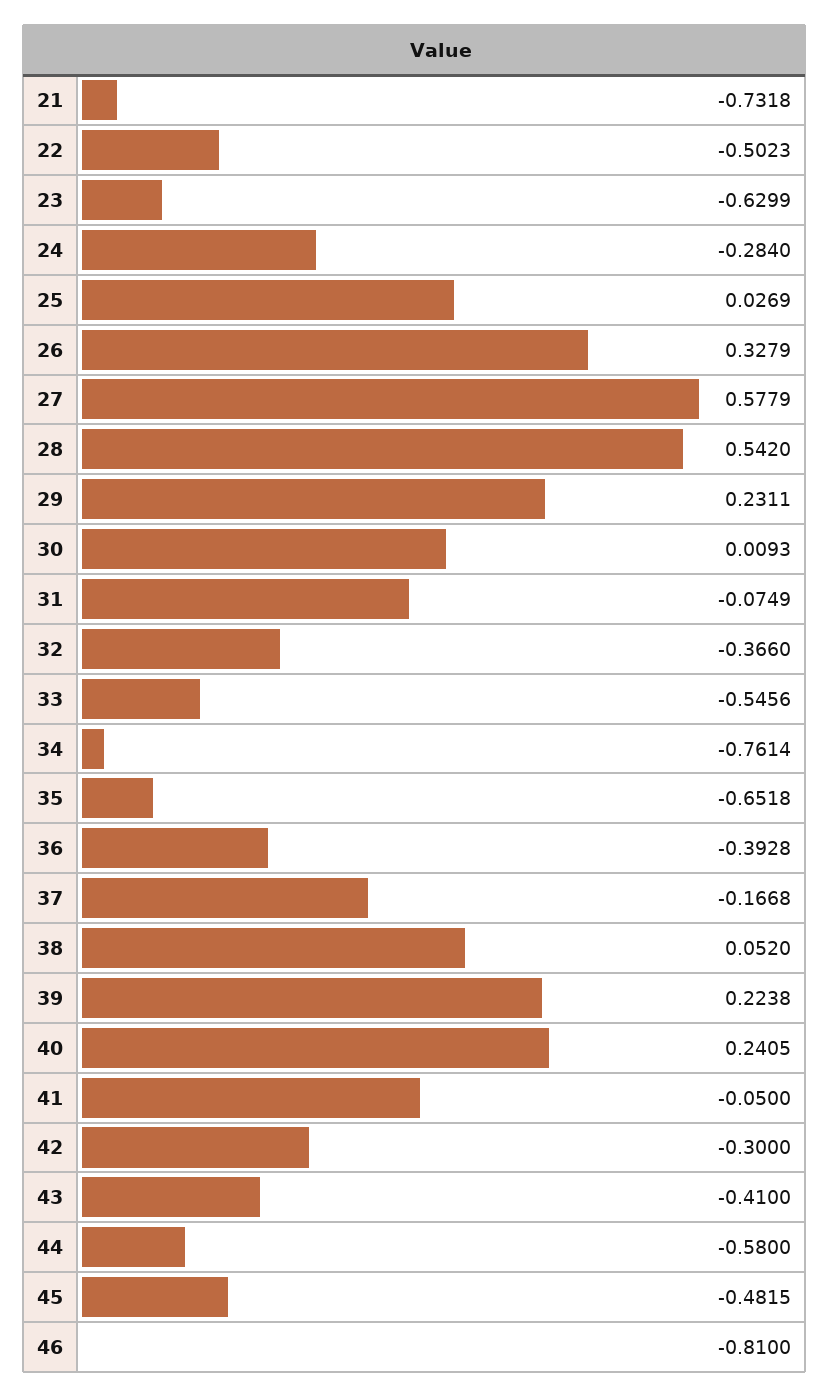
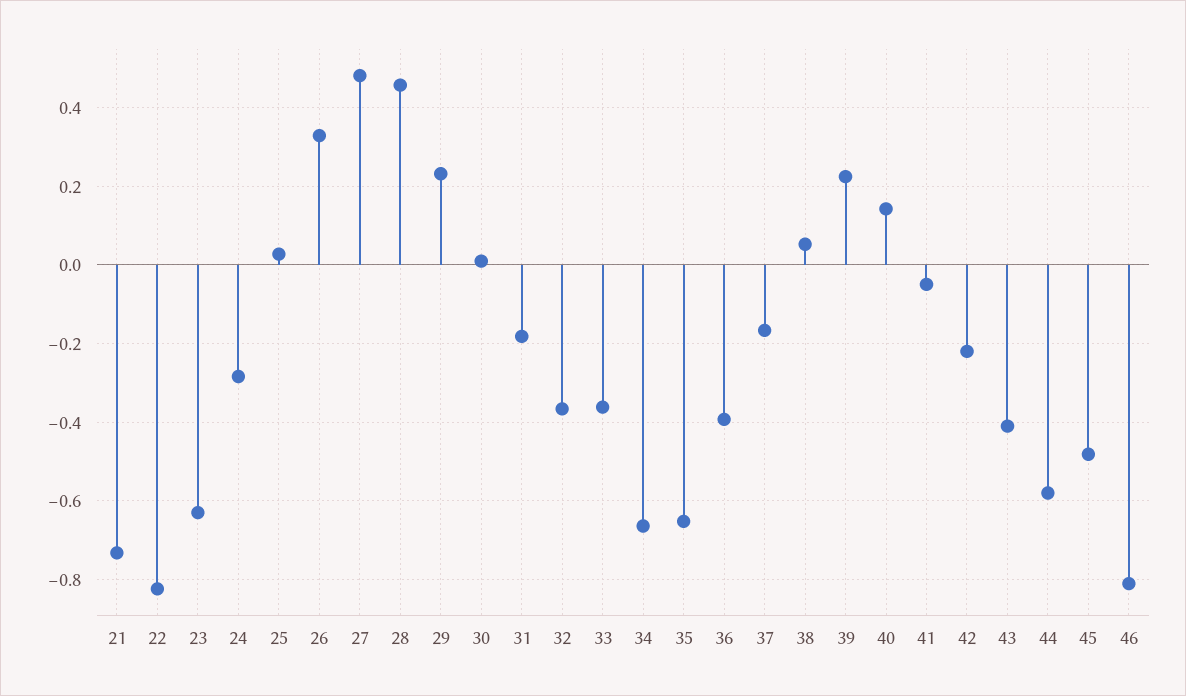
  {
    "21": -0.7318,
-   "22": -0.5023,
+   "22": -0.82,
    "23": -0.6299,
    "24": -0.284,
    "25": 0.0269,
    "26": 0.3279,
-   "27": 0.5779,
+   "27": 0.48,
-   "28": 0.542,
+   "28": 0.46,
    "29": 0.2311,
    "30": 0.0093,
-   "31": -0.0749,
+   "31": -0.18,
    "32": -0.366,
-   "33": -0.5456,
+   "33": -0.36,
-   "34": -0.7614,
+   "34": -0.66,
    "35": -0.6518,
    "36": -0.3928,
    "37": -0.1668,
    "38": 0.052,
    "39": 0.2238,
-   "40": 0.2405,
+   "40": 0.14,
    "41": -0.05,
-   "42": -0.3,
+   "42": -0.22,
    "43": -0.41,
    "44": -0.58,
    "45": -0.4815,
    "46": -0.81
  }

